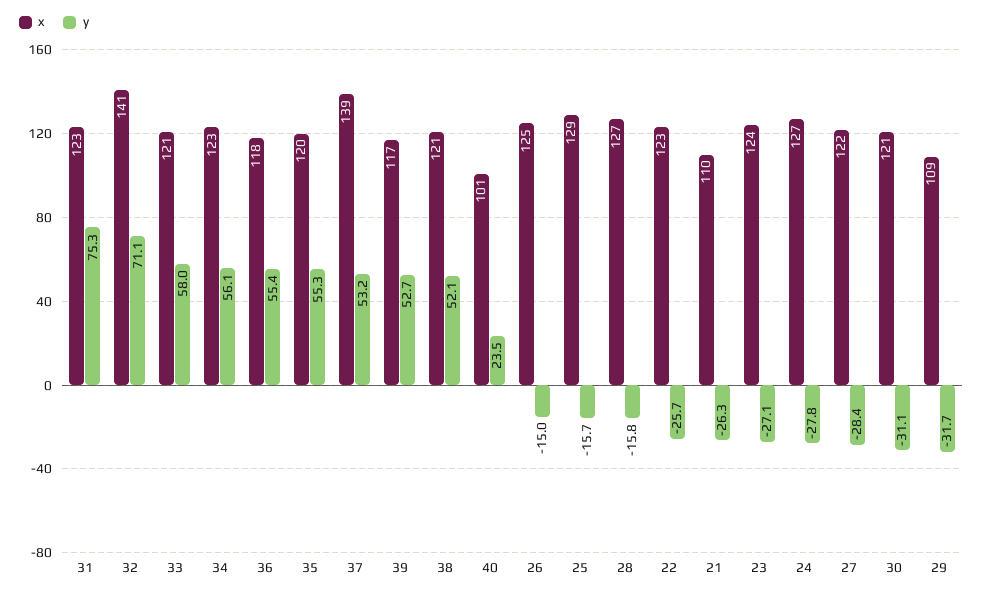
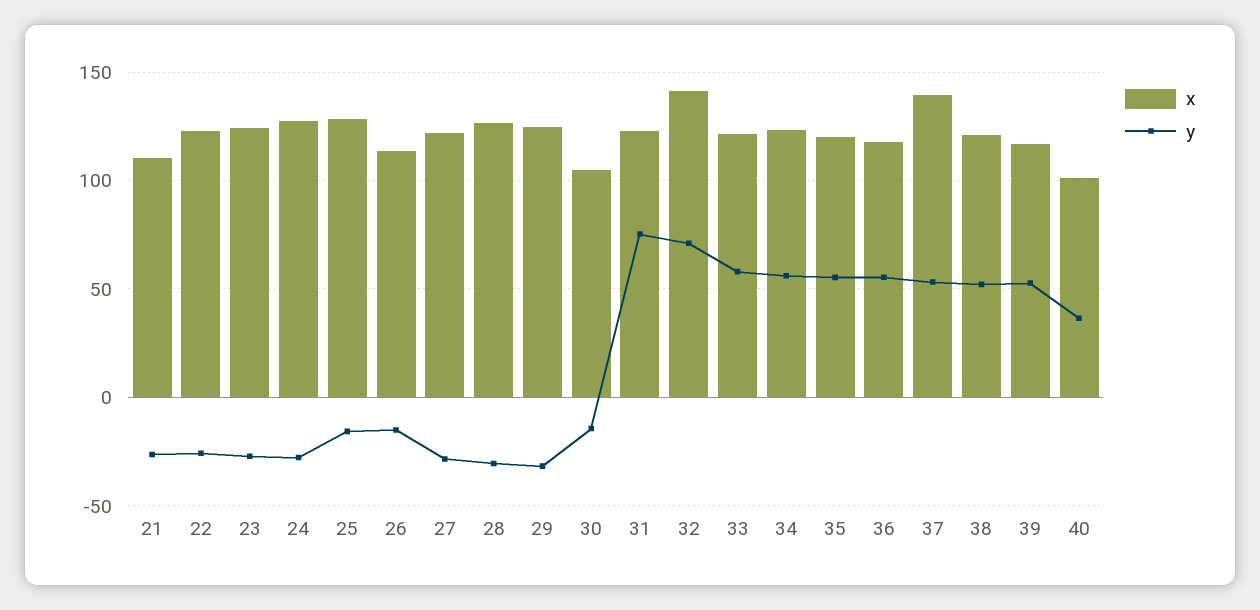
  {
    "x": {
      "31": 123,
      "32": 141,
      "33": 121,
      "34": 123,
      "36": 118,
      "35": 120,
      "37": 139,
      "39": 117,
      "38": 121,
      "40": 101,
-     "26": 125,
+     "26": 115,
      "25": 129,
      "28": 127,
      "22": 123,
      "21": 110,
      "23": 124,
      "24": 127,
      "27": 122,
-     "30": 121,
+     "30": 105,
-     "29": 109
+     "29": 125
    },
    "y": {
      "31": 75.3,
      "32": 71.1,
      "33": 58,
      "34": 56.1,
      "36": 55.4,
      "35": 55.3,
      "37": 53.2,
      "39": 52.7,
      "38": 52.1,
-     "40": 23.5,
+     "40": 35,
      "26": -15,
      "25": -15.7,
-     "28": -15.8,
+     "28": -30,
      "22": -25.7,
      "21": -26.3,
      "23": -27.1,
      "24": -27.8,
      "27": -28.4,
-     "30": -31.1,
+     "30": -15,
      "29": -31.7
    }
  }

